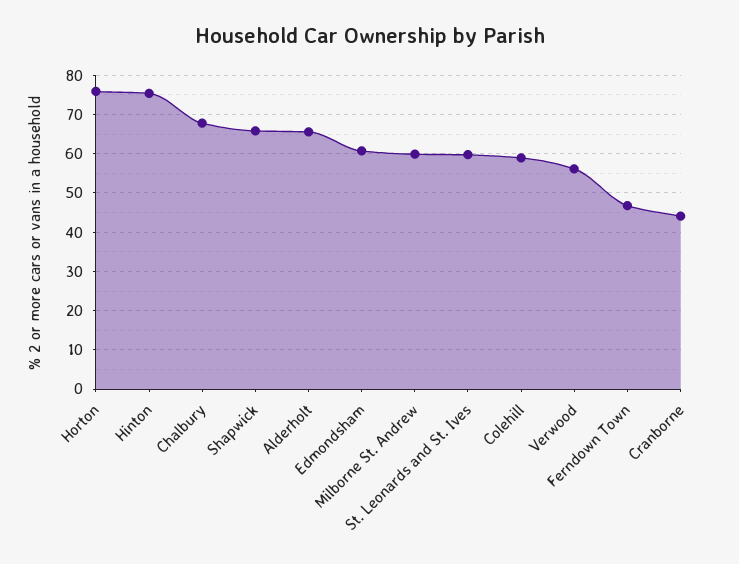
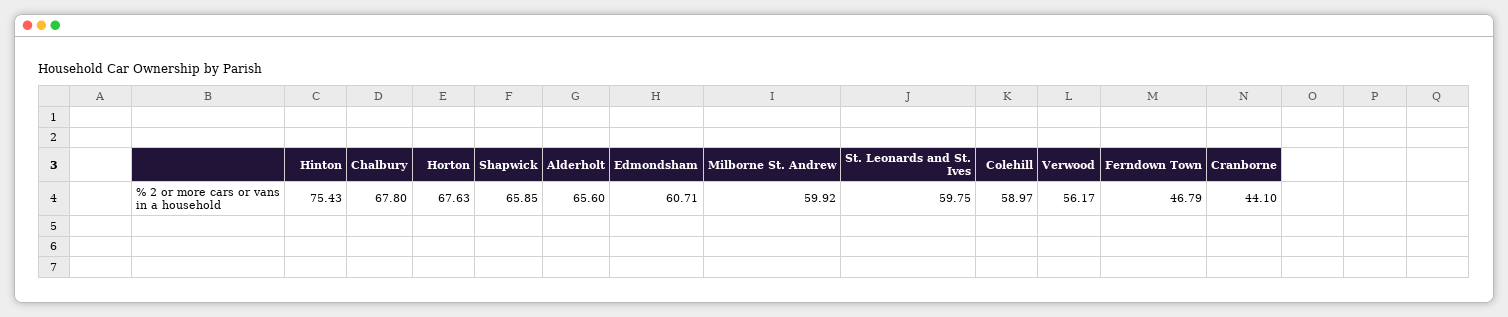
  {
-   "Horton": 76,
+   "Horton": 67.63,
    "Hinton": 75.43,
    "Chalbury": 67.8,
    "Shapwick": 65.85,
    "Alderholt": 65.6,
    "Edmondsham": 60.71,
    "Milborne St. Andrew": 59.92,
    "St. Leonards and St. Ives": 59.75,
    "Colehill": 58.97,
    "Verwood": 56.17,
    "Ferndown Town": 46.79,
    "Cranborne": 44.1
  }

